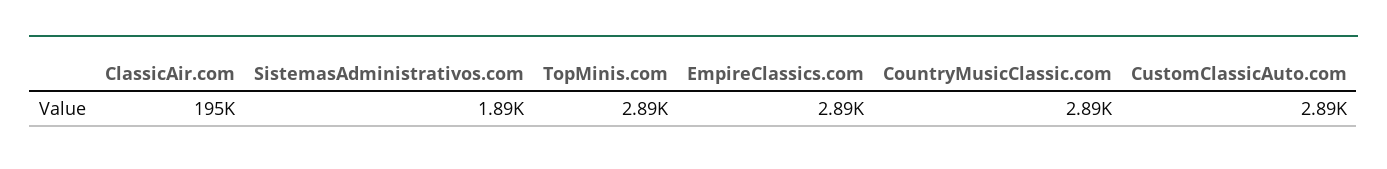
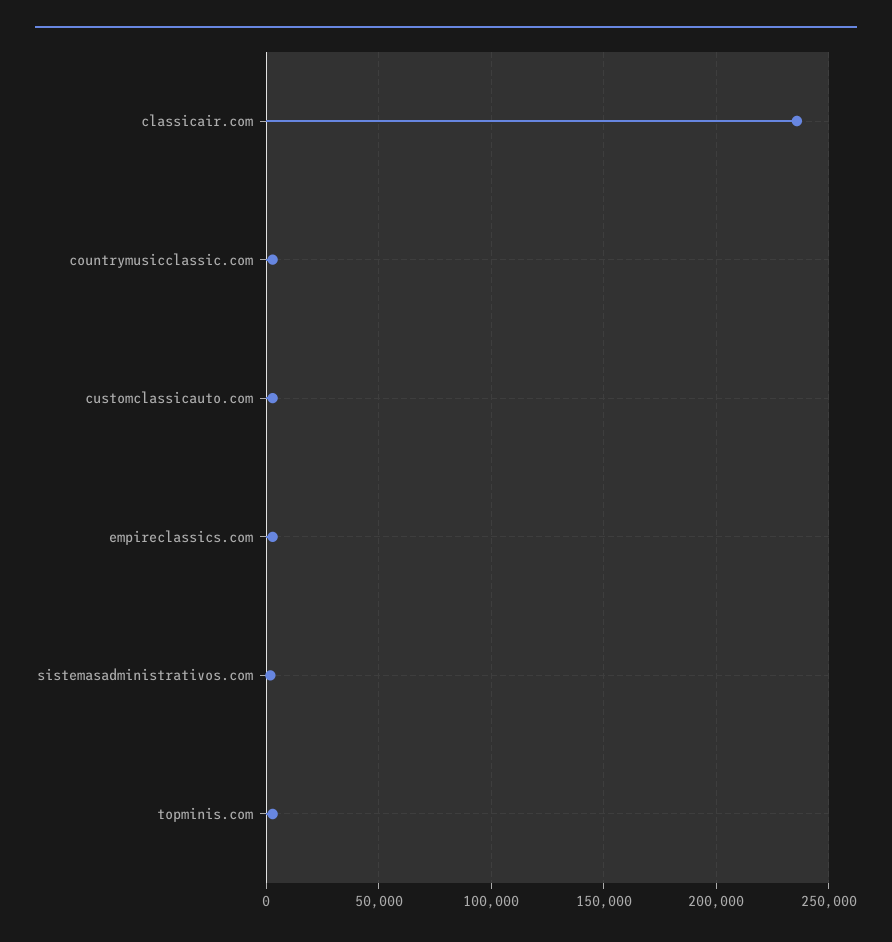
  {
-   "ClassicAir.com": 195000,
+   "ClassicAir.com": 235000,
    "SistemasAdministrativos.com": 1890,
    "TopMinis.com": 2890,
    "EmpireClassics.com": 2890,
    "CountryMusicClassic.com": 2890,
    "CustomClassicAuto.com": 2890
  }

